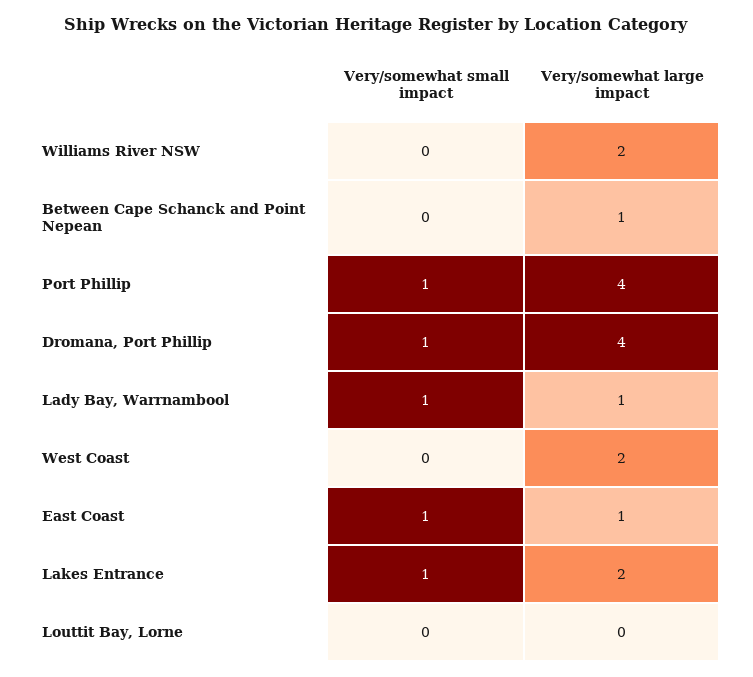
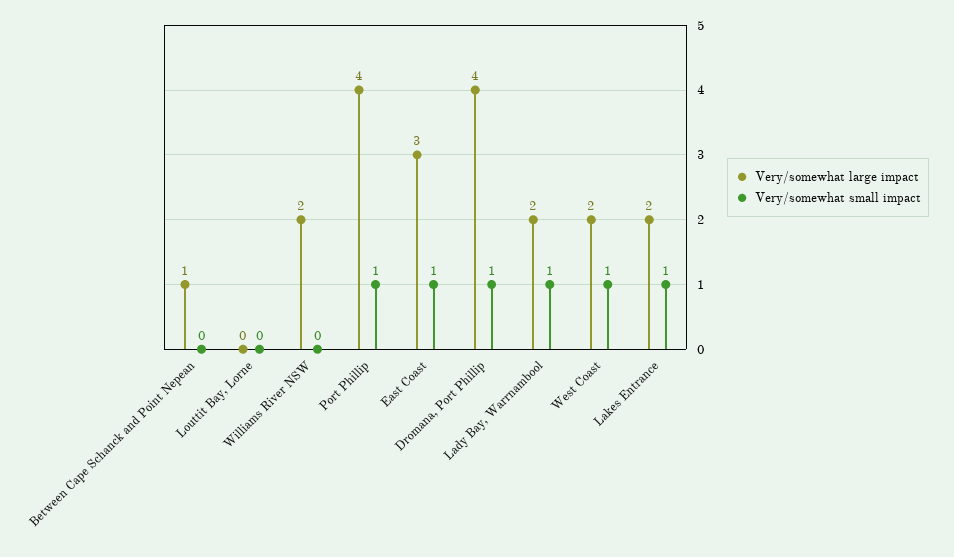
  {
    "Very/somewhat small impact": {
      "Williams River NSW": 0,
      "Between Cape Schanck and Point Nepean": 0,
      "Port Phillip": 1,
      "Dromana, Port Phillip": 1,
      "Lady Bay, Warrnambool": 1,
-     "West Coast": 0,
+     "West Coast": 1,
      "East Coast": 1,
      "Lakes Entrance": 1,
      "Louttit Bay, Lorne": 0
    },
    "Very/somewhat large impact": {
      "Williams River NSW": 2,
      "Between Cape Schanck and Point Nepean": 1,
      "Port Phillip": 4,
      "Dromana, Port Phillip": 4,
-     "Lady Bay, Warrnambool": 1,
+     "Lady Bay, Warrnambool": 2,
      "West Coast": 2,
-     "East Coast": 1,
+     "East Coast": 3,
      "Lakes Entrance": 2,
      "Louttit Bay, Lorne": 0
    }
  }

